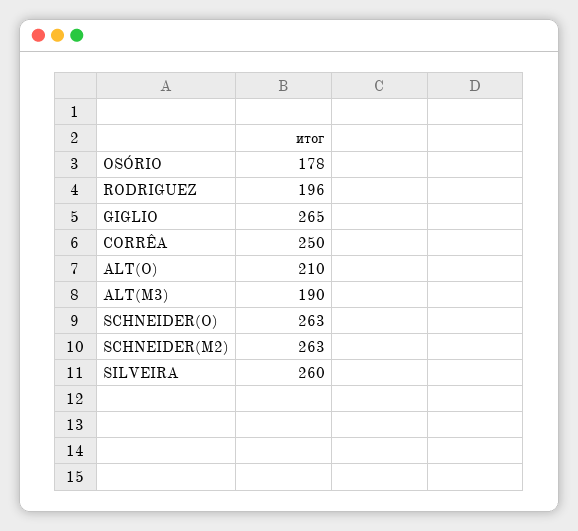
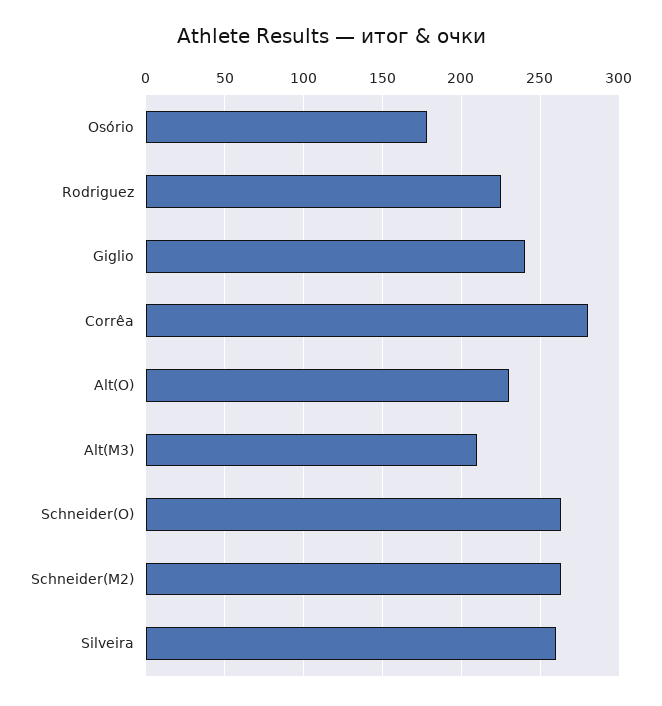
  {
    "OSÓRIO": 178,
-   "RODRIGUEZ": 196,
+   "RODRIGUEZ": 225,
-   "GIGLIO": 265,
+   "GIGLIO": 240,
-   "CORRÊA": 250,
+   "CORRÊA": 280,
-   "ALT(O)": 210,
+   "ALT(O)": 230,
-   "ALT(M3)": 190,
+   "ALT(M3)": 210,
    "SCHNEIDER(O)": 263,
    "SCHNEIDER(M2)": 263,
    "SILVEIRA": 260
  }

